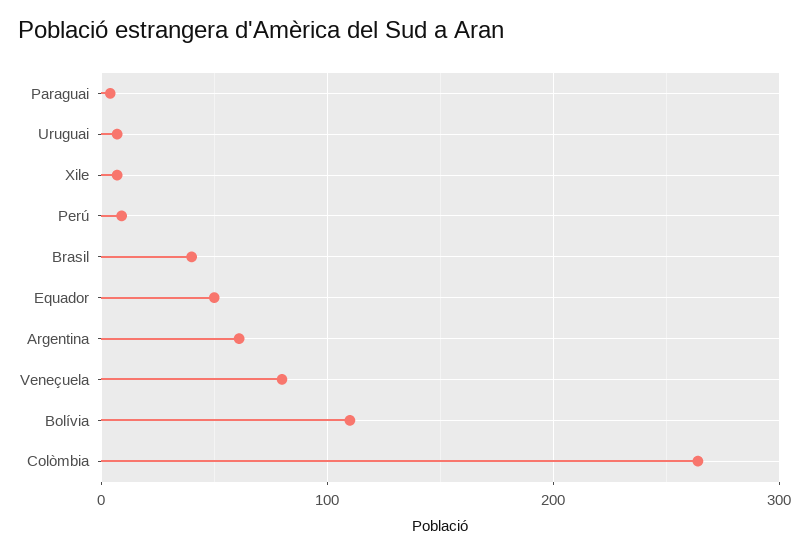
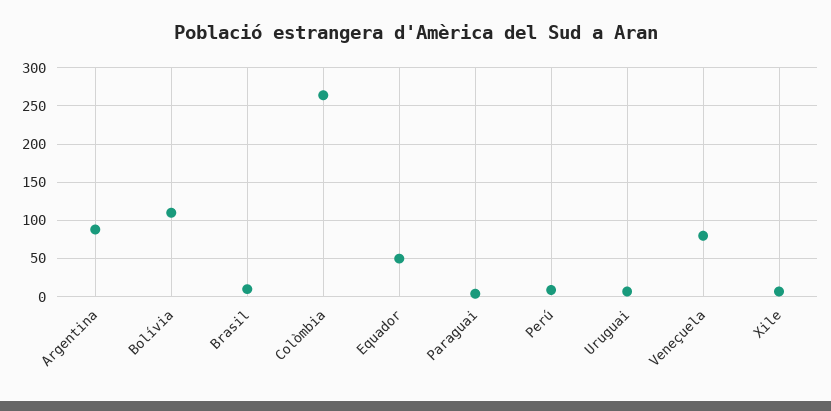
  {
    "Paraguai": 0,
    "Uruguai": 10,
    "Xile": 10,
    "Perú": 10,
-   "Brasil": 40,
+   "Brasil": 10,
    "Equador": 50,
-   "Argentina": 60,
+   "Argentina": 90,
    "Veneçuela": 80,
    "Bolívia": 110,
    "Colòmbia": 260
  }

